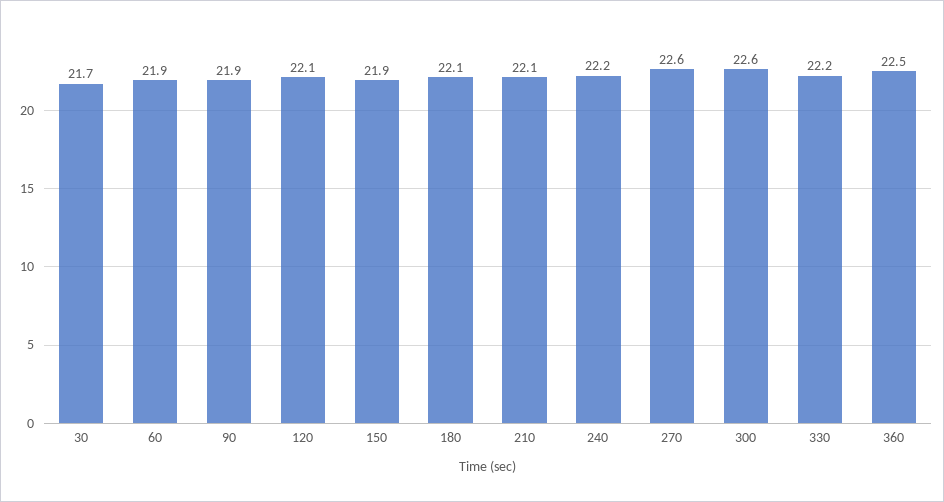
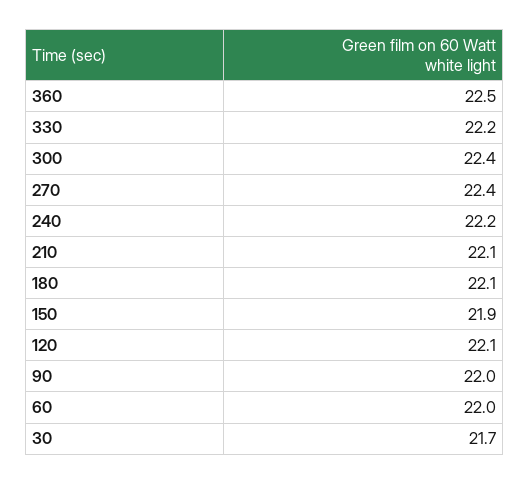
  {
    "30": 21.7,
-   "60": 21.9,
+   "60": 22,
-   "90": 21.9,
+   "90": 22,
    "120": 22.1,
    "150": 21.9,
    "180": 22.1,
    "210": 22.1,
    "240": 22.2,
-   "270": 22.6,
+   "270": 22.4,
-   "300": 22.6,
+   "300": 22.4,
    "330": 22.2,
    "360": 22.5
  }

